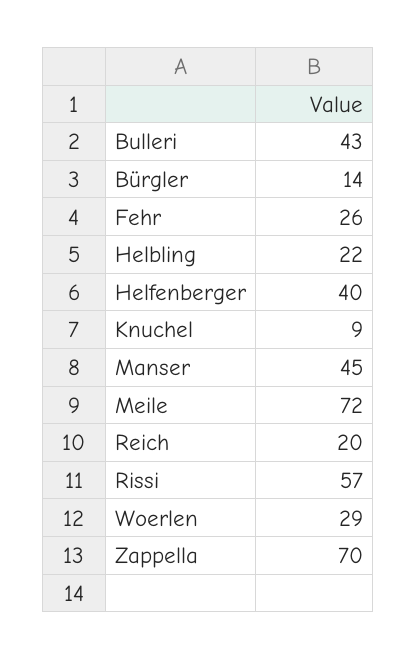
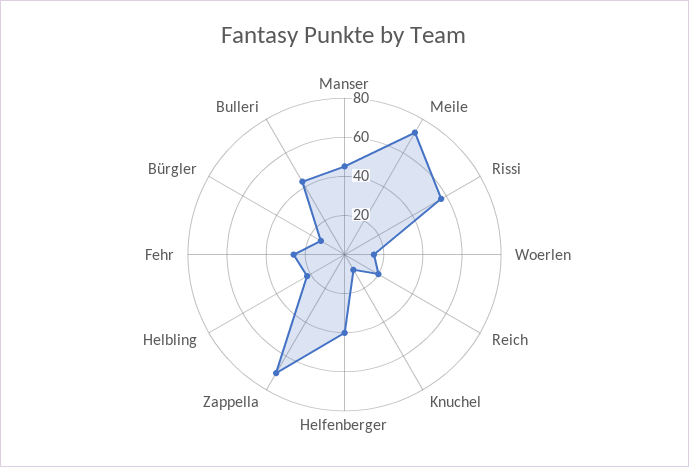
  {
    "Bulleri": 43,
    "Bürgler": 14,
    "Fehr": 26,
    "Helbling": 22,
    "Helfenberger": 40,
    "Knuchel": 9,
    "Manser": 45,
    "Meile": 72,
    "Reich": 20,
    "Rissi": 57,
-   "Woerlen": 29,
+   "Woerlen": 15,
    "Zappella": 70
  }

